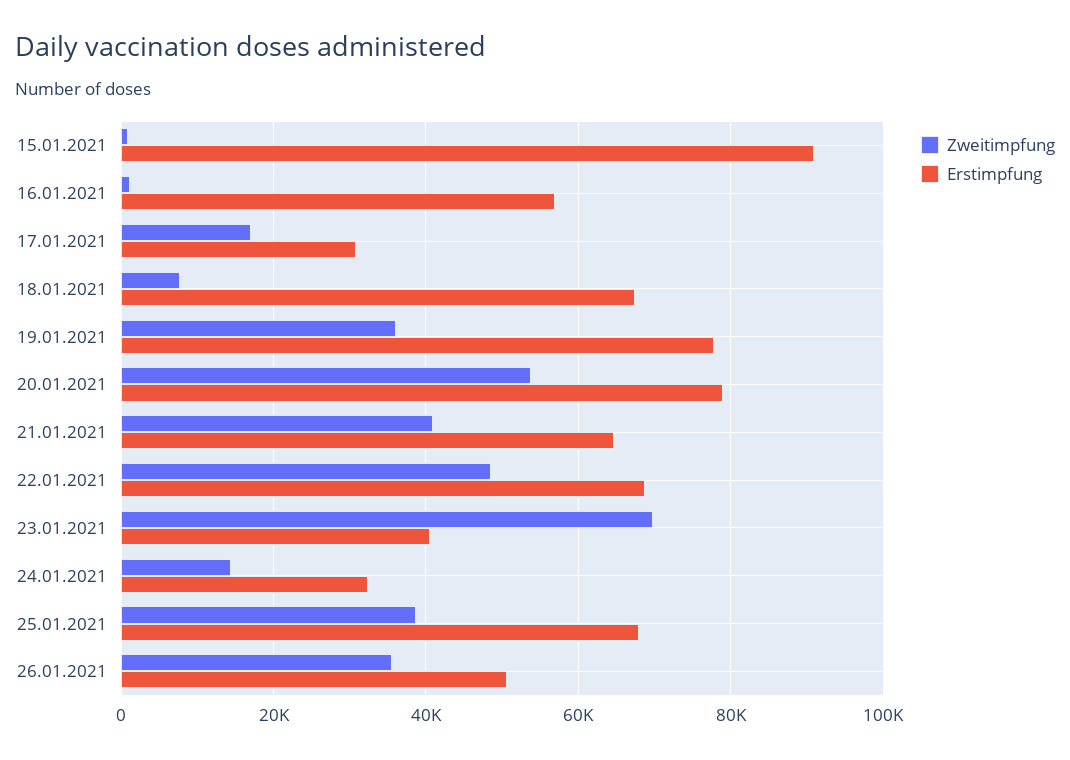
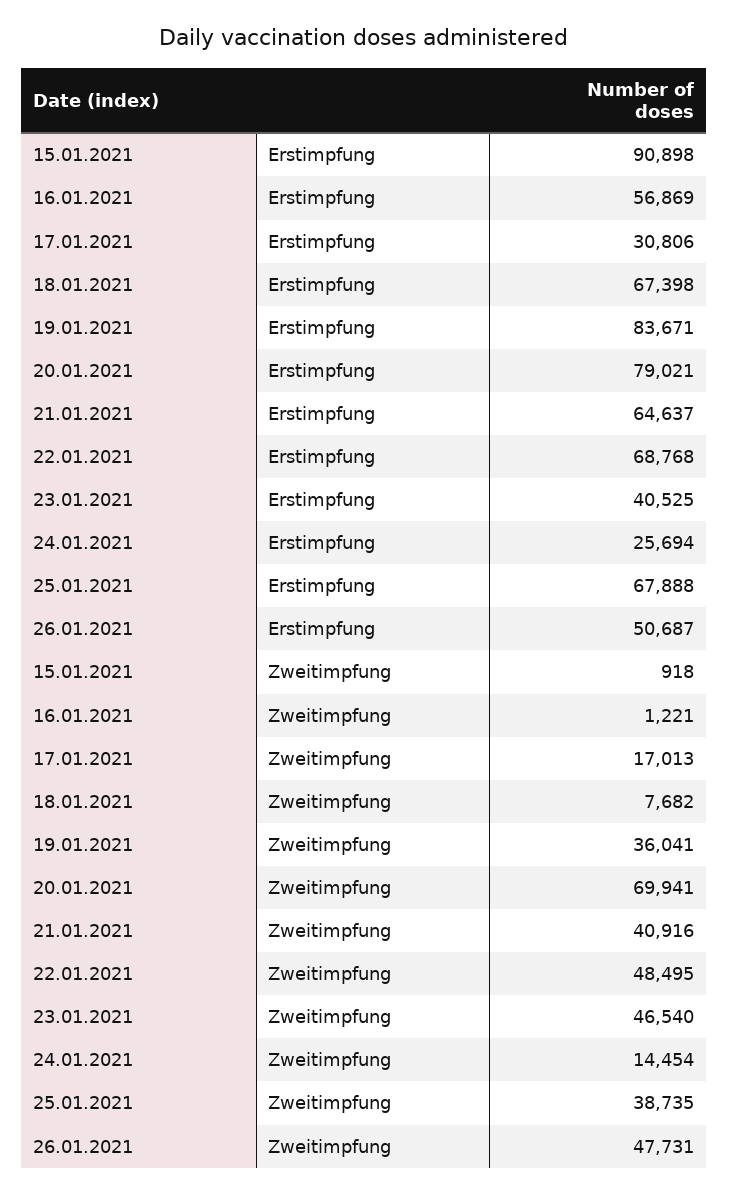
  {
    "Zweitimpfung": {
      "15.01.2021": 918,
      "16.01.2021": 1221,
      "17.01.2021": 17013,
      "18.01.2021": 7682,
      "19.01.2021": 36041,
-     "20.01.2021": 54000,
+     "20.01.2021": 69941,
      "21.01.2021": 40916,
      "22.01.2021": 48495,
-     "23.01.2021": 70000,
+     "23.01.2021": 46540,
      "24.01.2021": 14454,
      "25.01.2021": 38735,
-     "26.01.2021": 36000
+     "26.01.2021": 47731
    },
    "Erstimpfung": {
      "15.01.2021": 90898,
      "16.01.2021": 56869,
      "17.01.2021": 30806,
      "18.01.2021": 67398,
-     "19.01.2021": 78000,
+     "19.01.2021": 83671,
      "20.01.2021": 79021,
      "21.01.2021": 64637,
      "22.01.2021": 68768,
      "23.01.2021": 40525,
-     "24.01.2021": 32000,
+     "24.01.2021": 25694,
      "25.01.2021": 67888,
      "26.01.2021": 50687
    }
  }

